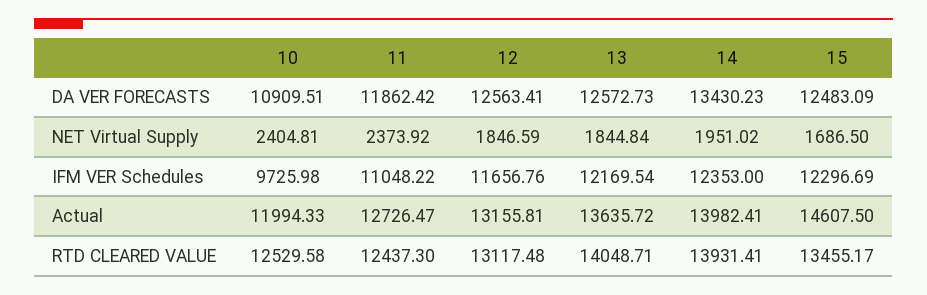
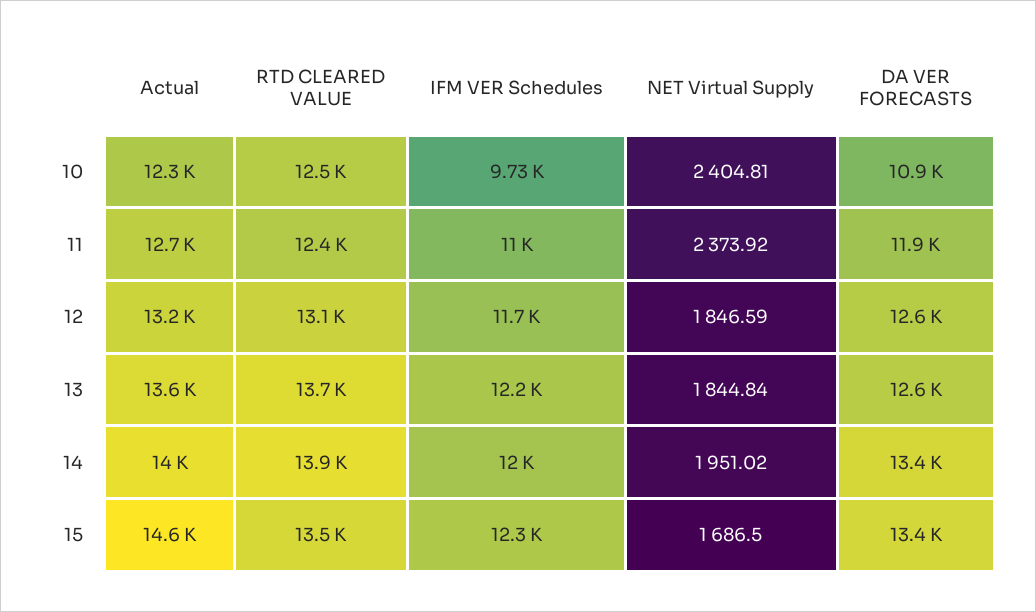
  {
    "10": {
      "DA VER FORECASTS": 10909.51,
      "NET Virtual Supply": 2404.81,
      "IFM VER Schedules": 9725.98,
-     "Actual": 11994.33,
+     "Actual": 12300,
      "RTD CLEARED VALUE": 12529.58
    },
    "11": {
      "DA VER FORECASTS": 11862.42,
      "NET Virtual Supply": 2373.92,
      "IFM VER Schedules": 11048.22,
      "Actual": 12726.47,
      "RTD CLEARED VALUE": 12437.3
    },
    "12": {
      "DA VER FORECASTS": 12563.41,
      "NET Virtual Supply": 1846.59,
      "IFM VER Schedules": 11656.76,
      "Actual": 13155.81,
      "RTD CLEARED VALUE": 13117.48
    },
    "13": {
      "DA VER FORECASTS": 12572.73,
      "NET Virtual Supply": 1844.84,
      "IFM VER Schedules": 12169.54,
      "Actual": 13635.72,
-     "RTD CLEARED VALUE": 14048.71
+     "RTD CLEARED VALUE": 13700
    },
    "14": {
      "DA VER FORECASTS": 13430.23,
      "NET Virtual Supply": 1951.02,
-     "IFM VER Schedules": 12353,
+     "IFM VER Schedules": 12000,
      "Actual": 13982.41,
      "RTD CLEARED VALUE": 13931.41
    },
    "15": {
-     "DA VER FORECASTS": 12483.09,
+     "DA VER FORECASTS": 13400,
      "NET Virtual Supply": 1686.5,
      "IFM VER Schedules": 12296.69,
      "Actual": 14607.5,
      "RTD CLEARED VALUE": 13455.17
    }
  }

